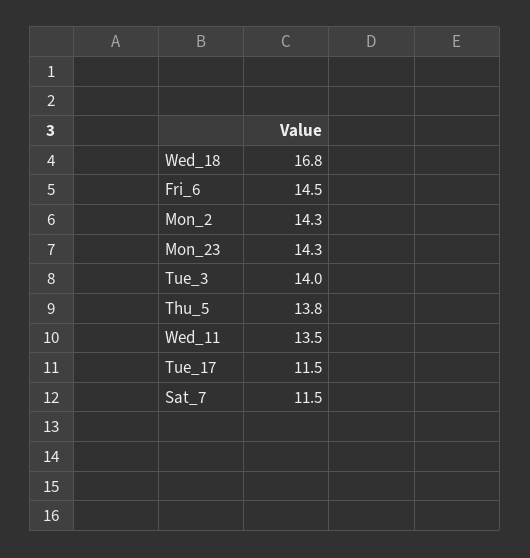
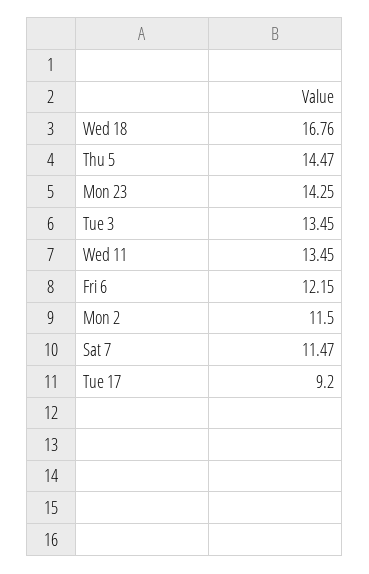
  {
    "Wed_18": 16.76,
-   "Fri_6": 14.5,
+   "Fri_6": 12.15,
-   "Mon_2": 14.3,
+   "Mon_2": 11.5,
    "Mon_23": 14.25,
-   "Tue_3": 14,
+   "Tue_3": 13.45,
-   "Thu_5": 13.8,
+   "Thu_5": 14.47,
    "Wed_11": 13.45,
-   "Tue_17": 11.5,
+   "Tue_17": 9.2,
    "Sat_7": 11.47
  }

